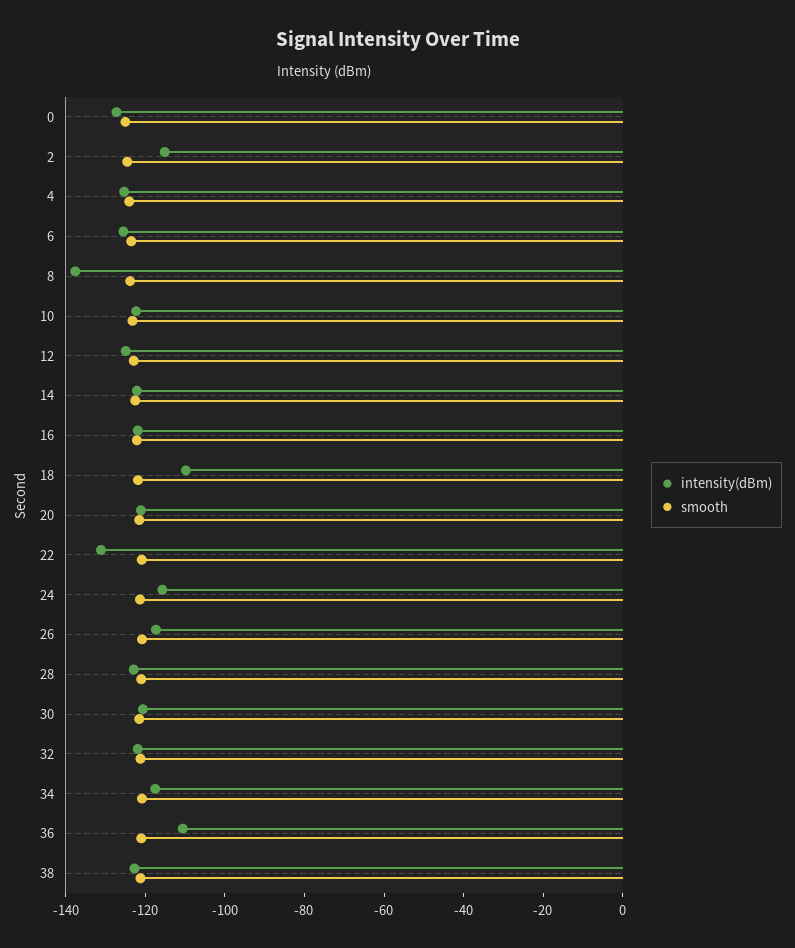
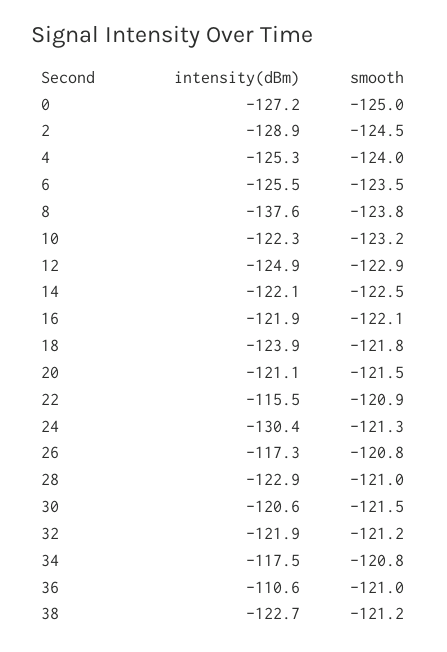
  {
    "intensity(dBm)": {
      "0": -127.2,
-     "2": -115,
+     "2": -128.9,
      "4": -125.3,
      "6": -125.5,
      "8": -137.6,
      "10": -122.3,
      "12": -124.9,
      "14": -122.1,
      "16": -121.9,
-     "18": -110,
+     "18": -123.9,
      "20": -121.1,
-     "22": -130,
+     "22": -115.5,
-     "24": -115,
+     "24": -130.4,
      "26": -117.3,
      "28": -122.9,
      "30": -120.6,
      "32": -121.9,
      "34": -117.5,
      "36": -110.6,
      "38": -122.7
    },
    "smooth": {
      "0": -125,
      "2": -124.5,
      "4": -124,
      "6": -123.5,
      "8": -123.8,
      "10": -123.2,
      "12": -122.9,
      "14": -122.5,
      "16": -122.1,
      "18": -121.8,
      "20": -121.5,
      "22": -120.9,
      "24": -121.3,
      "26": -120.8,
      "28": -121,
      "30": -121.5,
      "32": -121.2,
      "34": -120.8,
      "36": -121,
      "38": -121.2
    }
  }

